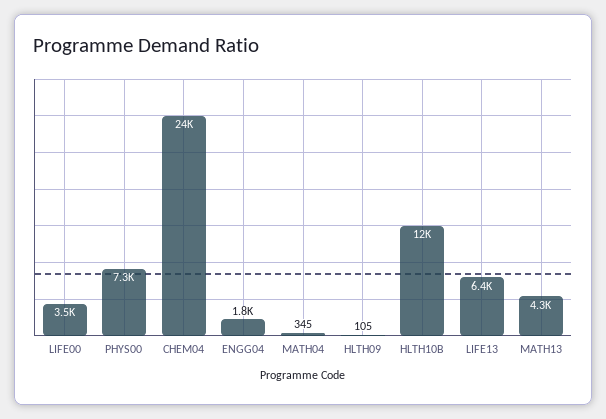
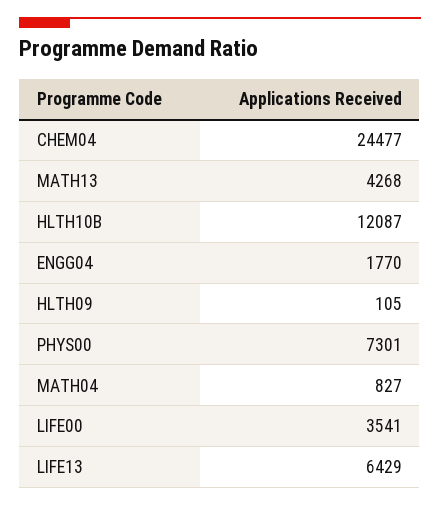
  {
    "LIFE00": 3541,
    "PHYS00": 7301,
    "CHEM04": 24477,
    "ENGG04": 1770,
-   "MATH04": 345,
+   "MATH04": 827,
    "HLTH09": 105,
    "HLTH10B": 12087,
    "LIFE13": 6429,
    "MATH13": 4268
  }

